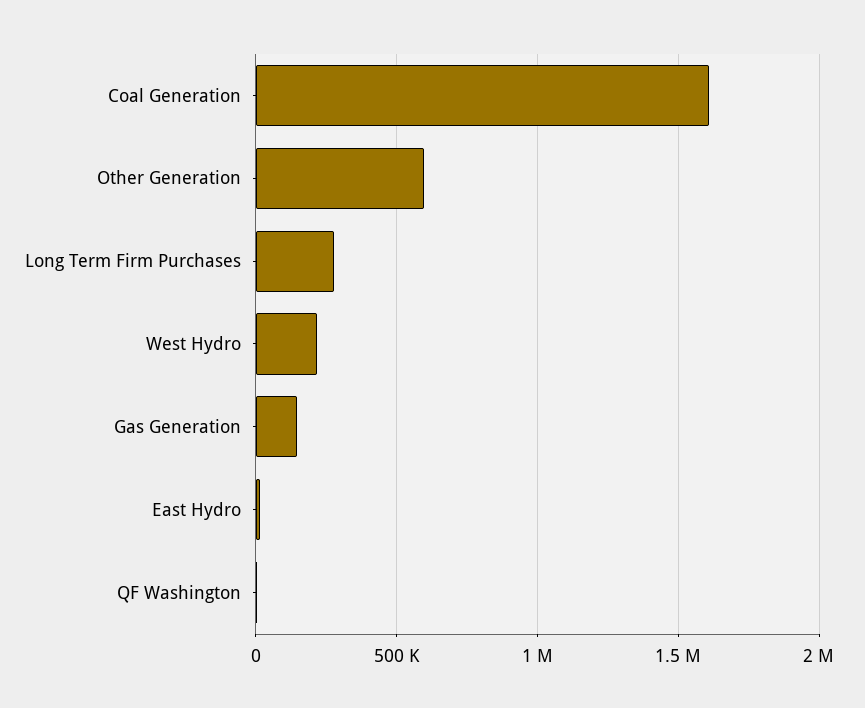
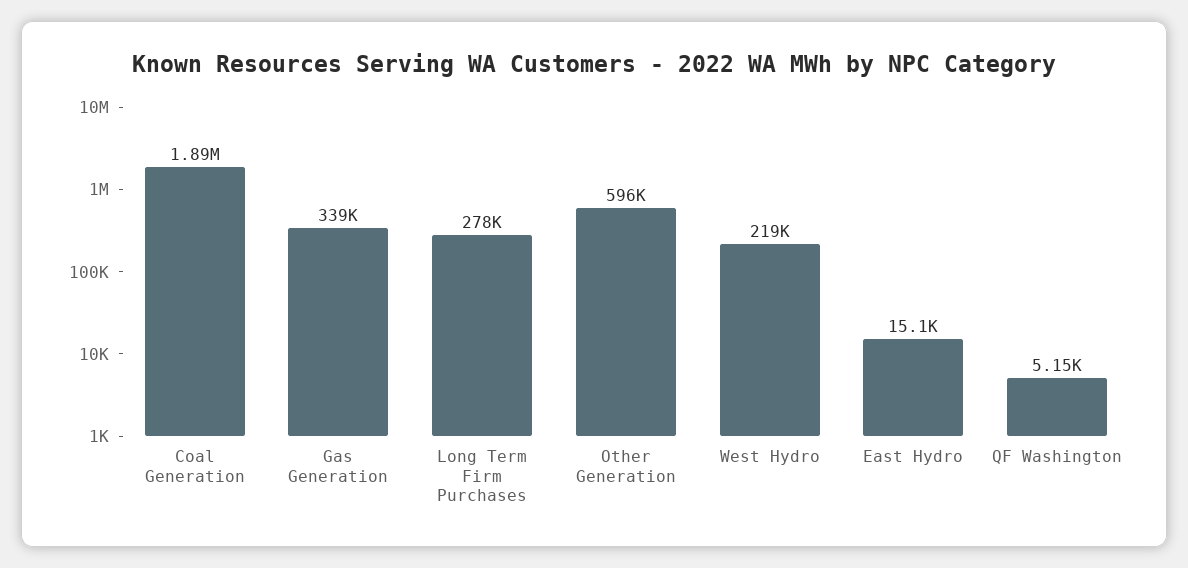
  {
-   "Coal Generation": 1600000,
+   "Coal Generation": 1890000,
    "Other Generation": 596000,
    "Long Term Firm Purchases": 278000,
    "West Hydro": 219000,
-   "Gas Generation": 150000,
+   "Gas Generation": 339000,
    "East Hydro": 15100,
    "QF Washington": 5150
  }

